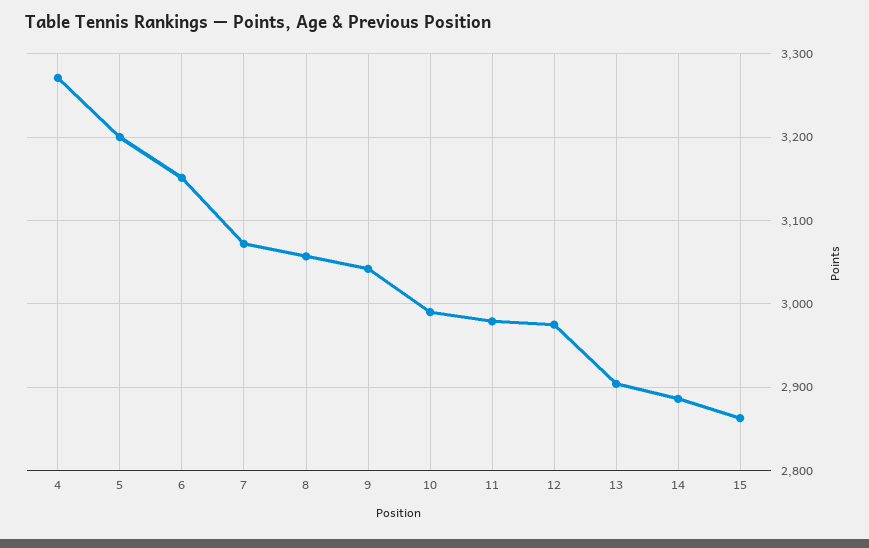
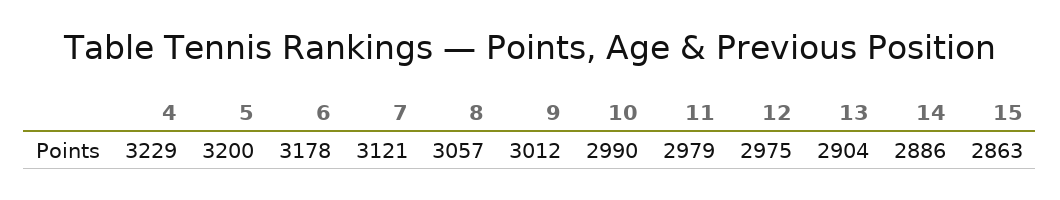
  {
-   "4": 3270,
+   "4": 3229,
    "5": 3200,
-   "6": 3150,
+   "6": 3178,
-   "7": 3070,
+   "7": 3121,
    "8": 3057,
-   "9": 3040,
+   "9": 3012,
    "10": 2990,
    "11": 2979,
    "12": 2975,
    "13": 2904,
    "14": 2886,
    "15": 2863
  }

